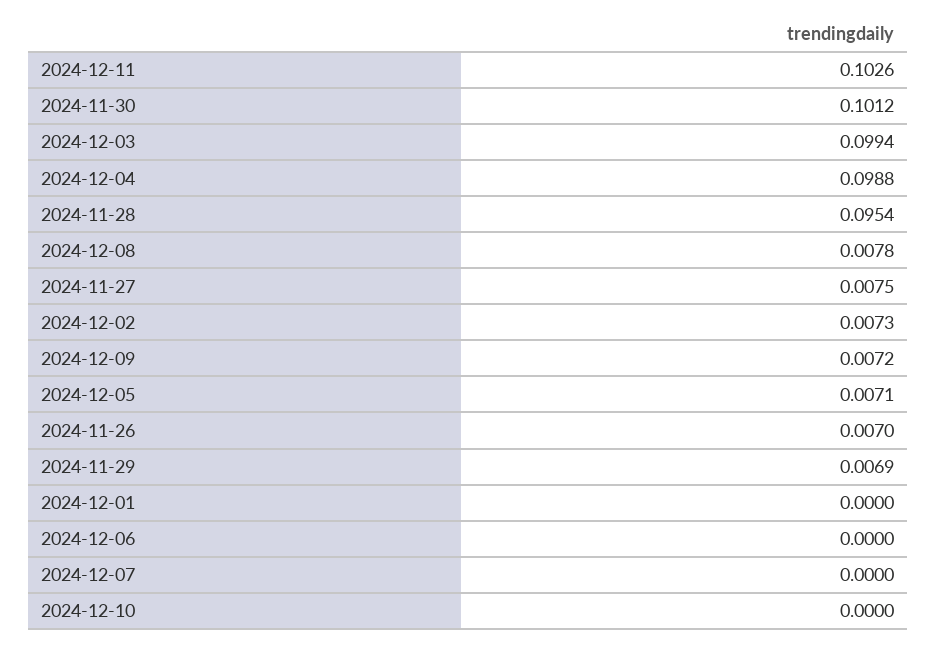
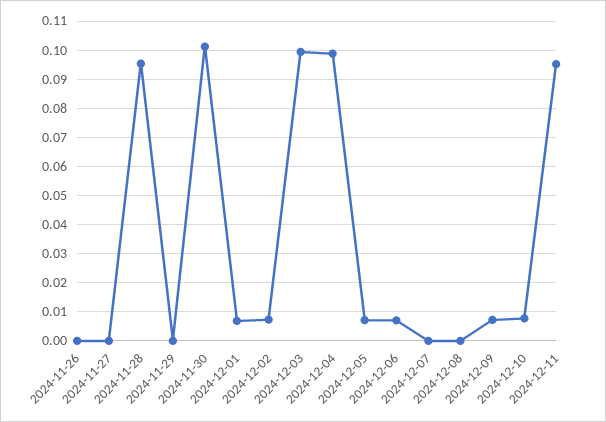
  {
-   "2024-12-11": 0.1026,
+   "2024-12-11": 0.095,
    "2024-11-30": 0.1012,
    "2024-12-03": 0.0994,
    "2024-12-04": 0.0988,
    "2024-11-28": 0.0954,
-   "2024-12-08": 0.0078,
+   "2024-12-08": 0,
-   "2024-11-27": 0.0075,
+   "2024-11-27": 0,
    "2024-12-02": 0.0073,
    "2024-12-09": 0.0072,
    "2024-12-05": 0.0071,
-   "2024-11-26": 0.007,
+   "2024-11-26": 0,
-   "2024-11-29": 0.0069,
+   "2024-11-29": 0,
-   "2024-12-01": 0,
+   "2024-12-01": 0.0075,
-   "2024-12-06": 0,
+   "2024-12-06": 0.0075,
    "2024-12-07": 0,
-   "2024-12-10": 0
+   "2024-12-10": 0.0075
  }

